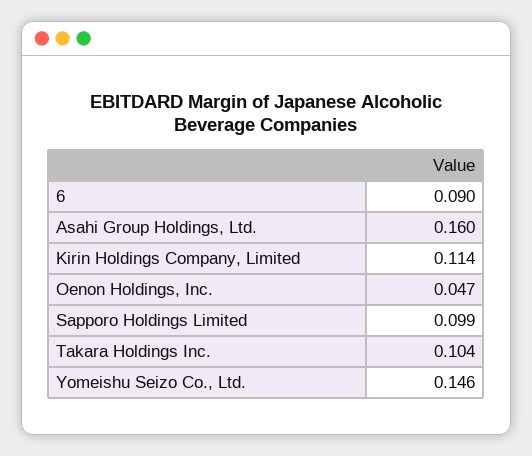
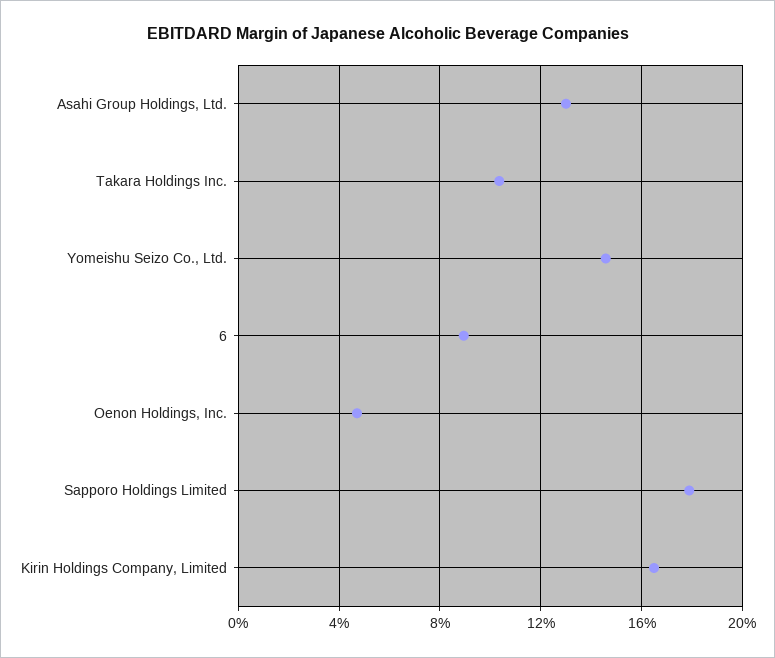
  {
    "6": 0.09,
-   "Asahi Group Holdings, Ltd.": 0.16,
+   "Asahi Group Holdings, Ltd.": 0.13,
-   "Kirin Holdings Company, Limited": 0.114,
+   "Kirin Holdings Company, Limited": 0.165,
    "Oenon Holdings, Inc.": 0.047,
-   "Sapporo Holdings Limited": 0.099,
+   "Sapporo Holdings Limited": 0.18,
    "Takara Holdings Inc.": 0.104,
    "Yomeishu Seizo Co., Ltd.": 0.146
  }

